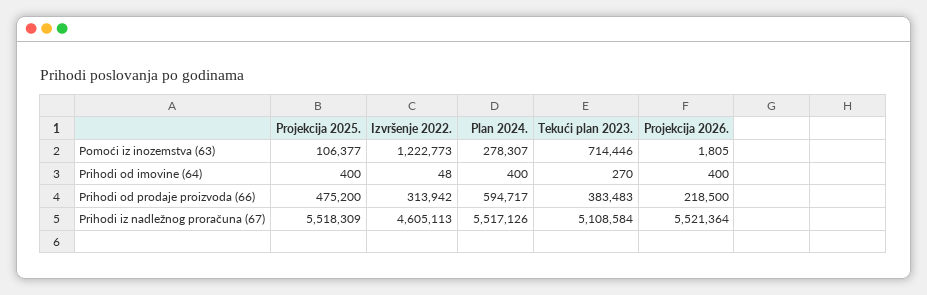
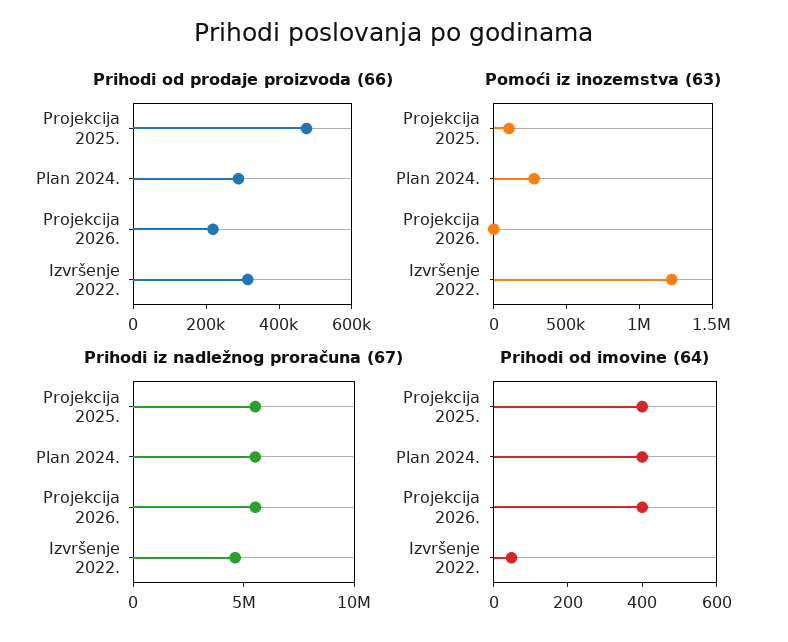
  {
    "Pomoći iz inozemstva (63)": {
      "Projekcija 2025.": 106377,
      "Izvršenje 2022.": 1222773,
      "Plan 2024.": 278307,
-     "Tekući plan 2023.": 714446,
      "Projekcija 2026.": 1805
    },
    "Prihodi od imovine (64)": {
      "Projekcija 2025.": 400,
      "Izvršenje 2022.": 48,
      "Plan 2024.": 400,
-     "Tekući plan 2023.": 270,
      "Projekcija 2026.": 400
    },
    "Prihodi od prodaje proizvoda (66)": {
      "Projekcija 2025.": 475200,
      "Izvršenje 2022.": 313942,
-     "Plan 2024.": 594717,
+     "Plan 2024.": 300000,
-     "Tekući plan 2023.": 383483,
      "Projekcija 2026.": 218500
    },
    "Prihodi iz nadležnog proračuna (67)": {
      "Projekcija 2025.": 5518309,
      "Izvršenje 2022.": 4605113,
      "Plan 2024.": 5517126,
-     "Tekući plan 2023.": 5108584,
      "Projekcija 2026.": 5521364
    }
  }

